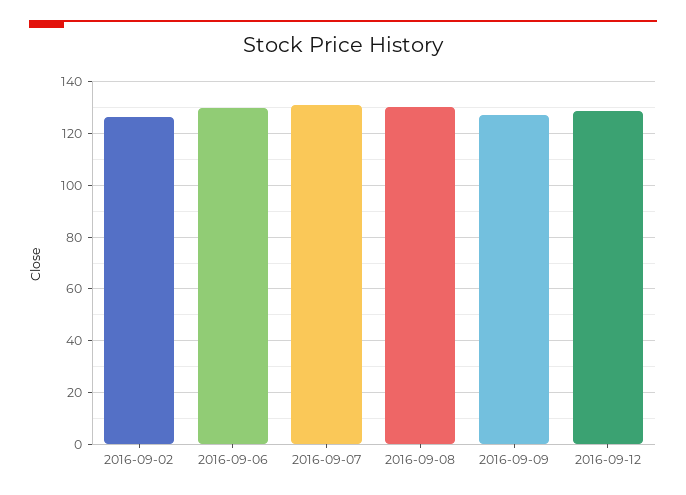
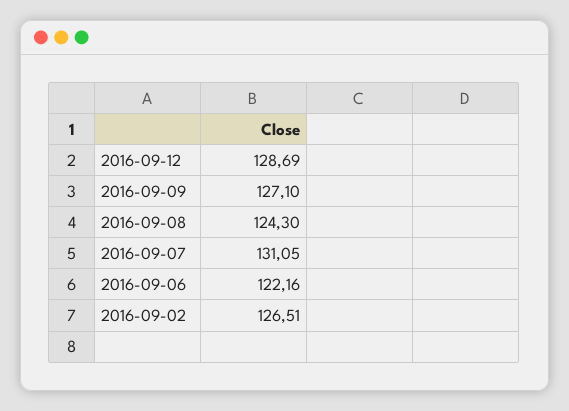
  {
    "2016-09-02": 126.51,
-   "2016-09-06": 130,
+   "2016-09-06": 122.16,
    "2016-09-07": 131.05,
-   "2016-09-08": 130,
+   "2016-09-08": 124.3,
    "2016-09-09": 127.1,
    "2016-09-12": 128.69
  }

